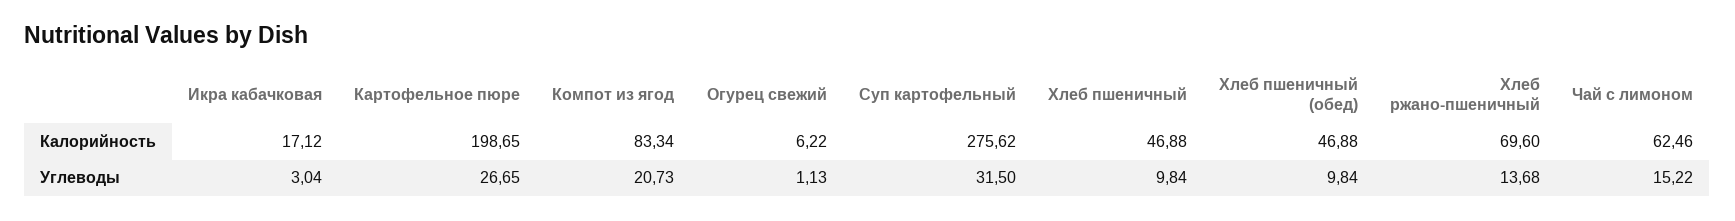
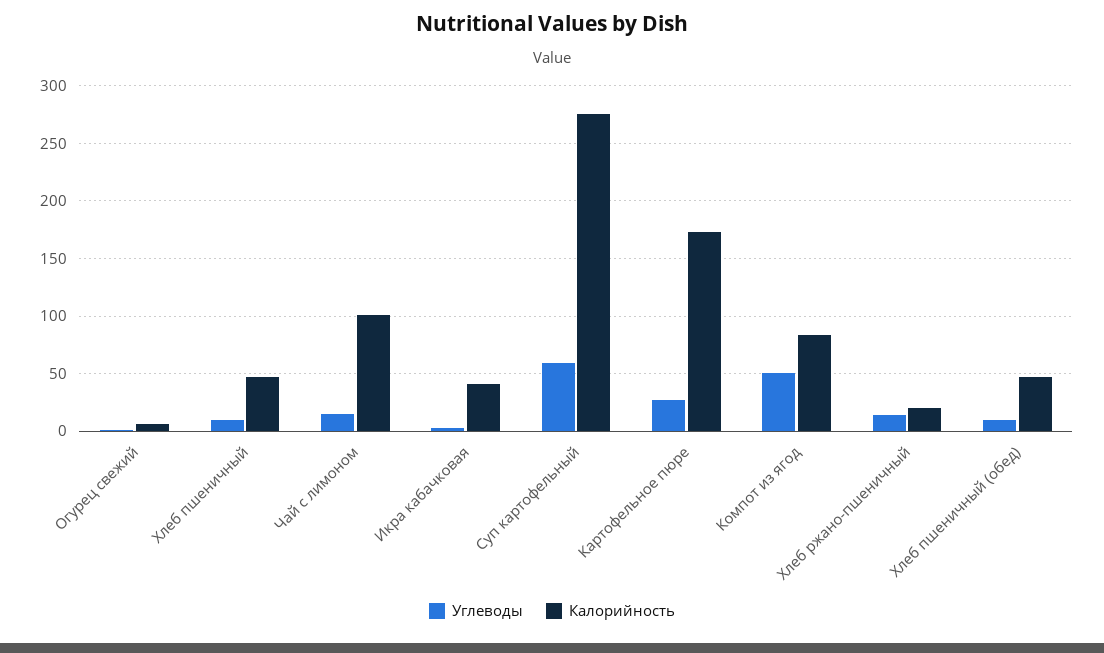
  {
    "Калорийность": {
-     "Икра кабачковая": 17.12,
+     "Икра кабачковая": 40,
-     "Картофельное пюре": 198.65,
+     "Картофельное пюре": 170,
      "Компот из ягод": 83.34,
      "Огурец свежий": 6.22,
      "Суп картофельный": 275.62,
      "Хлеб пшеничный": 46.88,
      "Хлеб пшеничный (обед)": 46.88,
-     "Хлеб ржано-пшеничный": 69.6,
+     "Хлеб ржано-пшеничный": 20,
-     "Чай с лимоном": 62.46
+     "Чай с лимоном": 100
    },
    "Углеводы": {
      "Икра кабачковая": 3.04,
      "Картофельное пюре": 26.65,
-     "Компот из ягод": 20.73,
+     "Компот из ягод": 50,
      "Огурец свежий": 1.13,
-     "Суп картофельный": 31.5,
+     "Суп картофельный": 60,
      "Хлеб пшеничный": 9.84,
      "Хлеб пшеничный (обед)": 9.84,
      "Хлеб ржано-пшеничный": 13.68,
      "Чай с лимоном": 15.22
    }
  }

